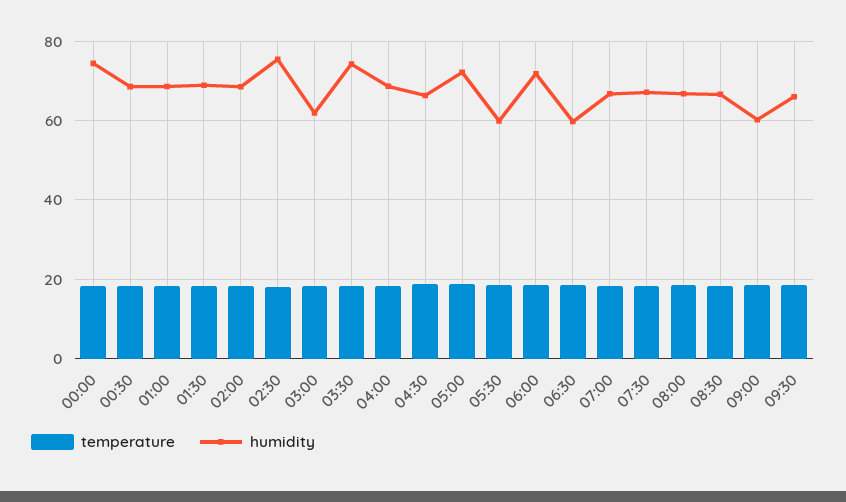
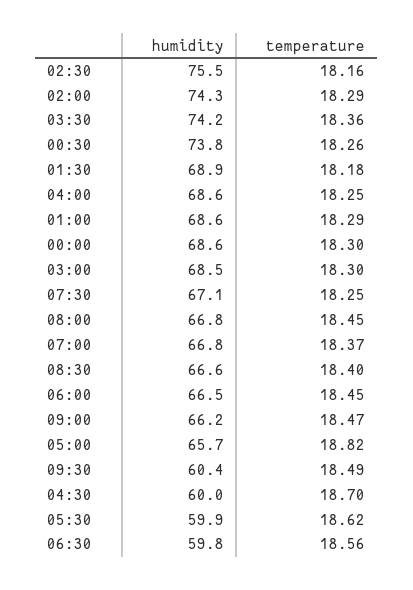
  {
    "temperature": {
      "00:00": 18.3,
      "00:30": 18.26,
      "01:00": 18.29,
      "01:30": 18.18,
      "02:00": 18.29,
      "02:30": 18.16,
      "03:00": 18.3,
      "03:30": 18.36,
      "04:00": 18.25,
      "04:30": 18.7,
      "05:00": 18.82,
      "05:30": 18.62,
      "06:00": 18.45,
      "06:30": 18.56,
      "07:00": 18.37,
      "07:30": 18.25,
      "08:00": 18.45,
      "08:30": 18.4,
      "09:00": 18.47,
      "09:30": 18.49
    },
    "humidity": {
-     "00:00": 74,
+     "00:00": 68.6,
-     "00:30": 68,
+     "00:30": 73.8,
      "01:00": 68.6,
      "01:30": 68.9,
-     "02:00": 68,
+     "02:00": 74.3,
      "02:30": 75.5,
-     "03:00": 62,
+     "03:00": 68.5,
      "03:30": 74.2,
      "04:00": 68.6,
-     "04:30": 66,
+     "04:30": 60,
-     "05:00": 72,
+     "05:00": 65.7,
      "05:30": 59.9,
-     "06:00": 72,
+     "06:00": 66.5,
      "06:30": 59.8,
      "07:00": 66.8,
      "07:30": 67.1,
      "08:00": 66.8,
      "08:30": 66.6,
-     "09:00": 60,
+     "09:00": 66.2,
-     "09:30": 66
+     "09:30": 60.4
    }
  }

